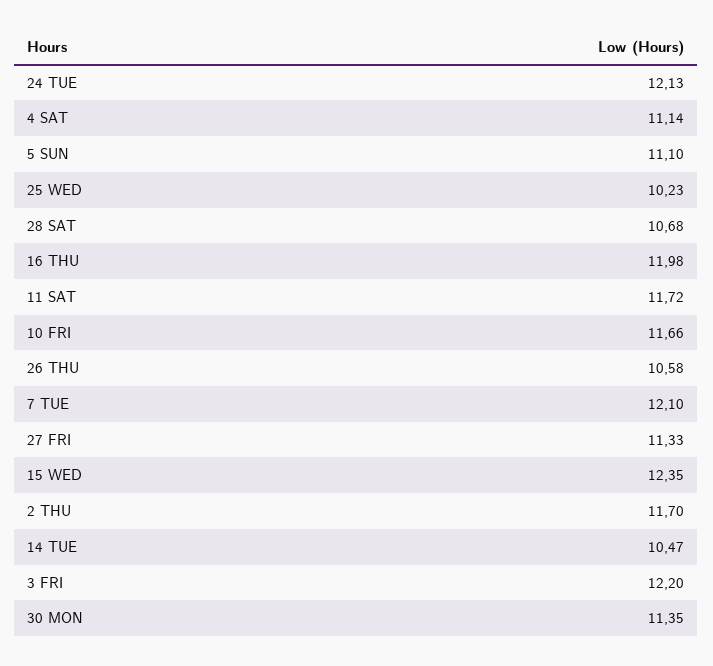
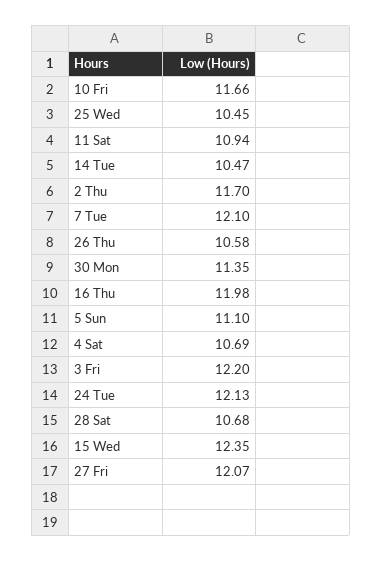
  {
    "24 TUE": 12.13,
-   "4 SAT": 11.14,
+   "4 SAT": 10.69,
    "5 SUN": 11.1,
-   "25 WED": 10.23,
+   "25 WED": 10.45,
    "28 SAT": 10.68,
    "16 THU": 11.98,
-   "11 SAT": 11.72,
+   "11 SAT": 10.94,
    "10 FRI": 11.66,
    "26 THU": 10.58,
    "7 TUE": 12.1,
-   "27 FRI": 11.33,
+   "27 FRI": 12.07,
    "15 WED": 12.35,
    "2 THU": 11.7,
    "14 TUE": 10.47,
    "3 FRI": 12.2,
    "30 MON": 11.35
  }

